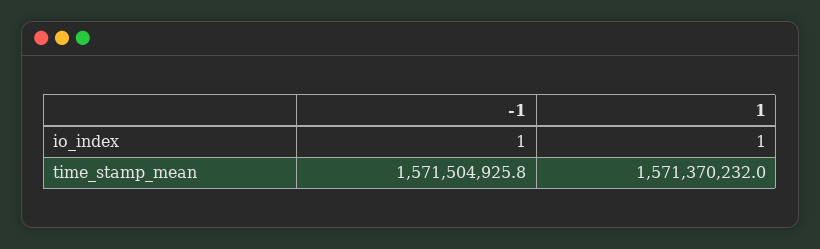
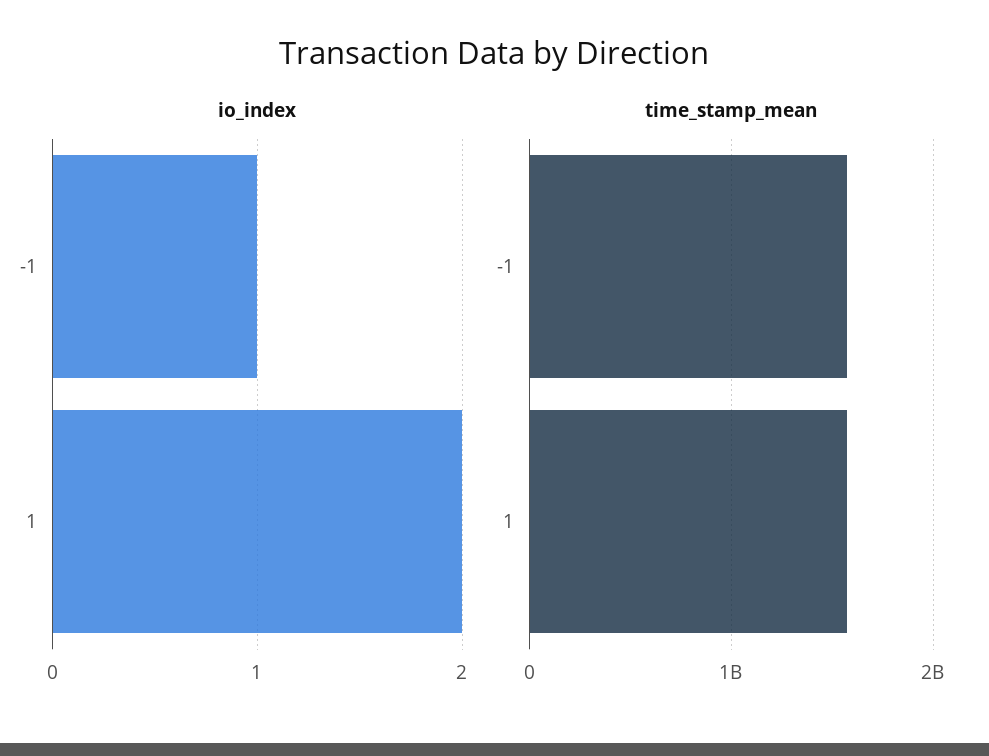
  {
    "io_index": {
      "-1": 1,
-     "1": 1
+     "1": 2
    },
    "time_stamp_mean": {
      "-1": 1571504925.8,
      "1": 1571370232
    }
  }

